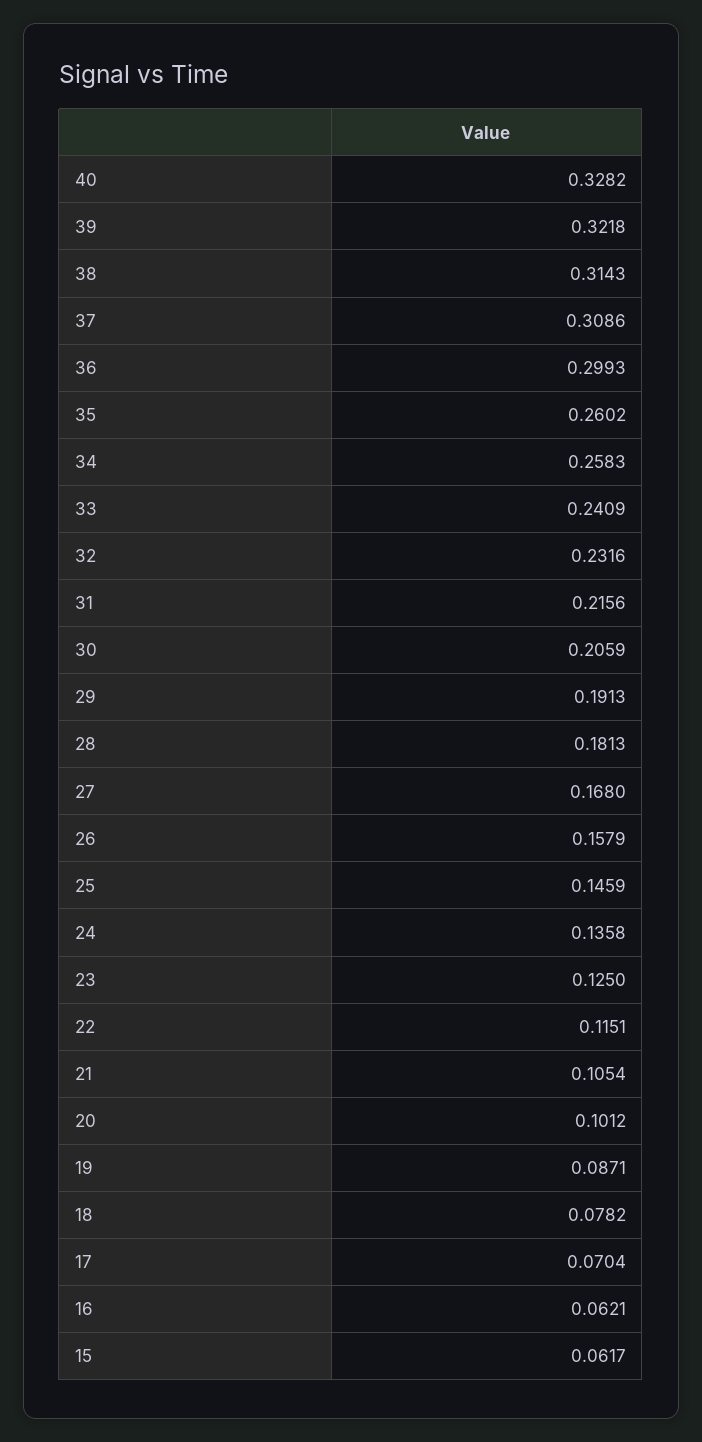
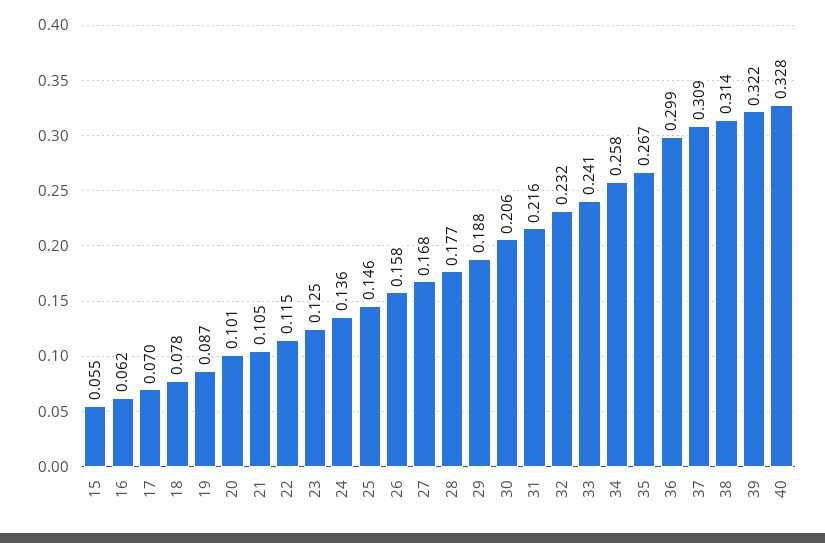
  {
    "40": 0.3282,
    "39": 0.3218,
    "38": 0.3143,
    "37": 0.3086,
    "36": 0.2993,
-   "35": 0.2602,
+   "35": 0.267,
    "34": 0.2583,
    "33": 0.2409,
    "32": 0.2316,
    "31": 0.2156,
    "30": 0.2059,
-   "29": 0.1913,
+   "29": 0.188,
-   "28": 0.1813,
+   "28": 0.177,
    "27": 0.168,
    "26": 0.1579,
    "25": 0.1459,
    "24": 0.1358,
    "23": 0.125,
    "22": 0.1151,
    "21": 0.1054,
    "20": 0.1012,
    "19": 0.0871,
    "18": 0.0782,
    "17": 0.0704,
    "16": 0.0621,
-   "15": 0.0617
+   "15": 0.055
  }

